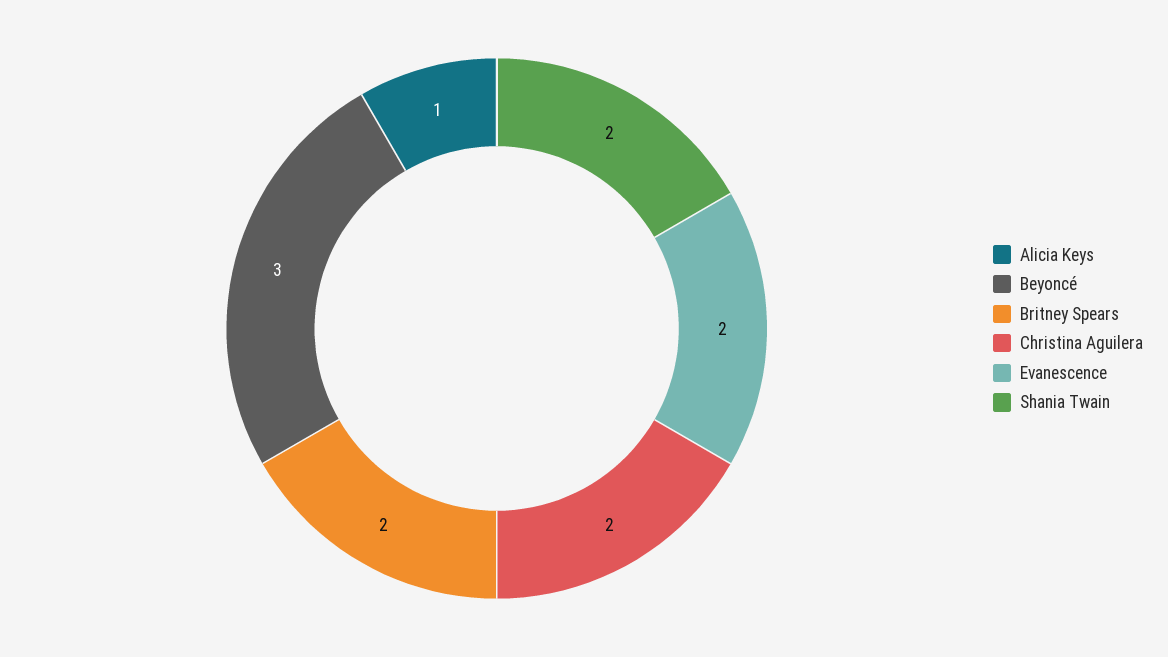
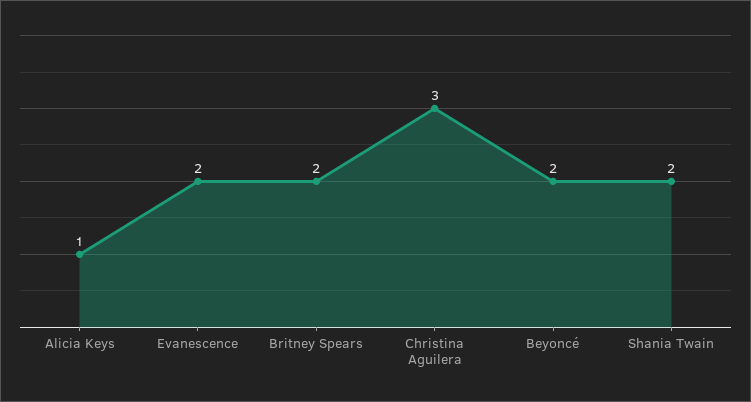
  {
    "Alicia Keys": 1,
-   "Beyoncé": 3,
+   "Beyoncé": 2,
    "Britney Spears": 2,
-   "Christina Aguilera": 2,
+   "Christina Aguilera": 3,
    "Evanescence": 2,
    "Shania Twain": 2
  }

